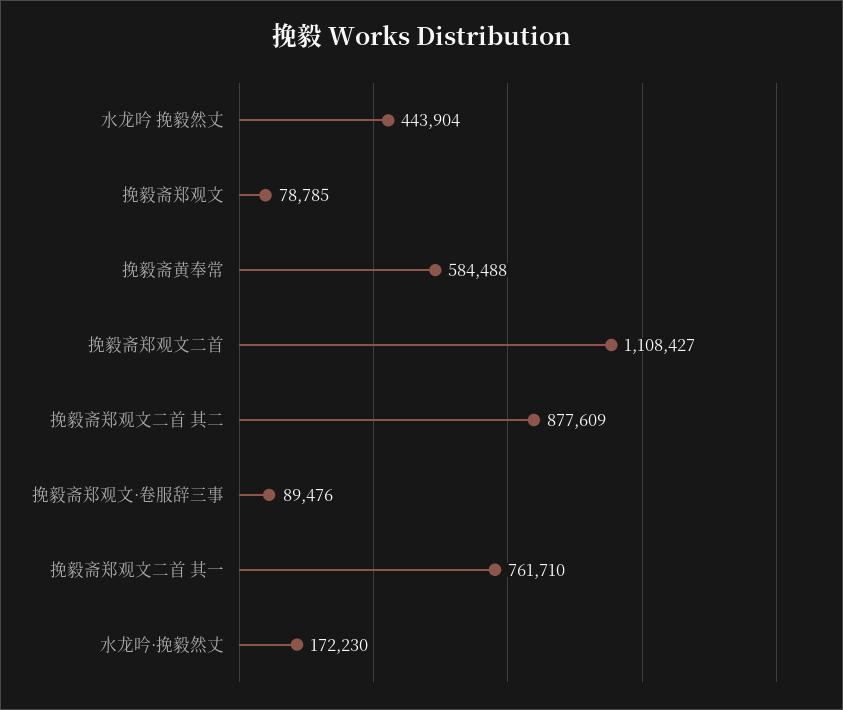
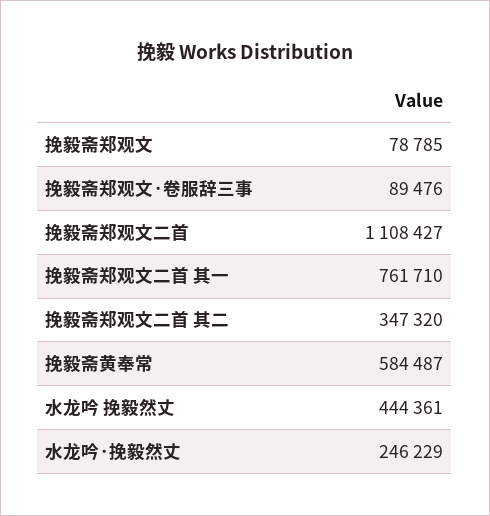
  {
-   "水龙吟 挽毅然丈": 443904,
+   "水龙吟 挽毅然丈": 444361,
    "挽毅斋郑观文": 78785,
-   "挽毅斋黄奉常": 584488,
+   "挽毅斋黄奉常": 584487,
    "挽毅斋郑观文二首": 1108427,
-   "挽毅斋郑观文二首 其二": 877609,
+   "挽毅斋郑观文二首 其二": 347320,
    "挽毅斋郑观文·卷服辞三事": 89476,
    "挽毅斋郑观文二首 其一": 761710,
-   "水龙吟·挽毅然丈": 172230
+   "水龙吟·挽毅然丈": 246229
  }

